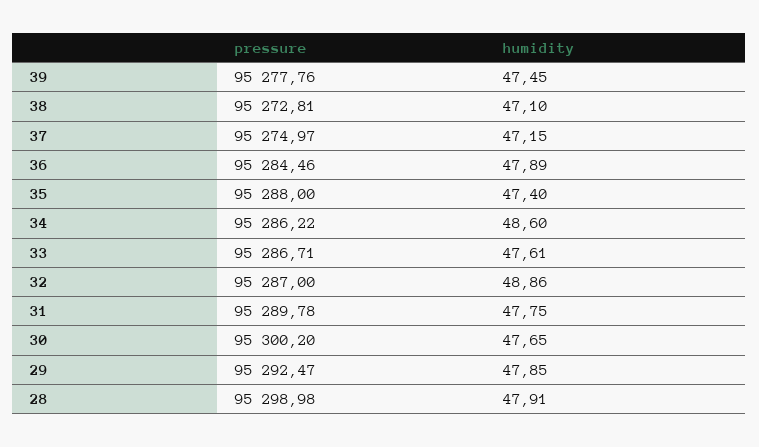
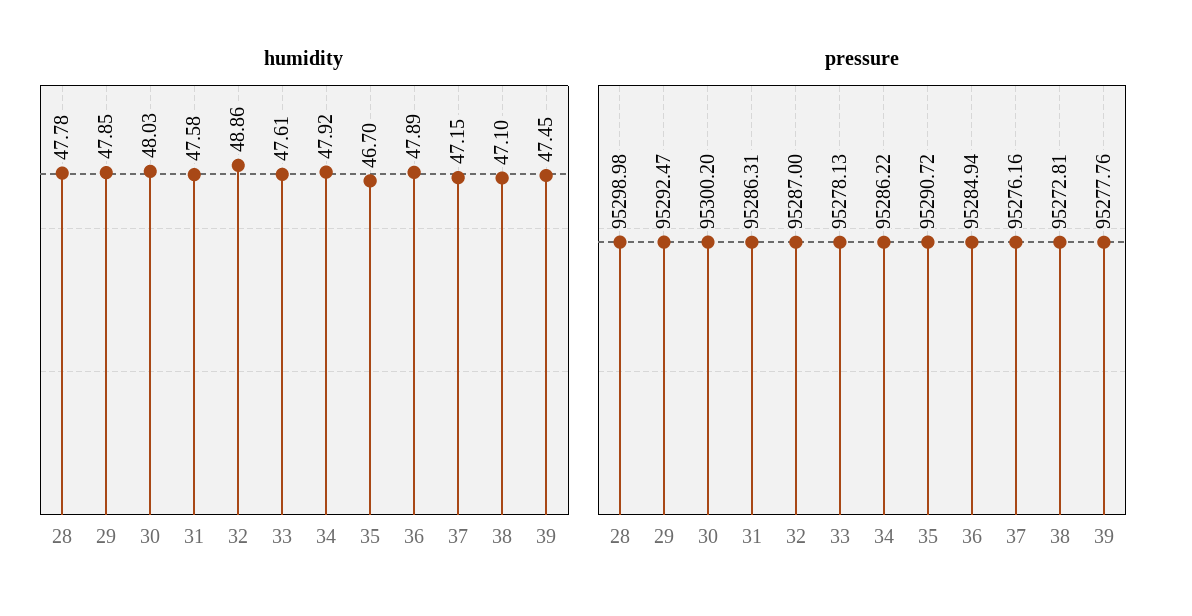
  {
    "pressure": {
      "39": 95277.76,
      "38": 95272.81,
-     "37": 95274.97,
+     "37": 95276.16,
-     "36": 95284.46,
+     "36": 95284.94,
-     "35": 95288,
+     "35": 95290.72,
      "34": 95286.22,
-     "33": 95286.71,
+     "33": 95278.13,
      "32": 95287,
-     "31": 95289.78,
+     "31": 95286.31,
      "30": 95300.2,
      "29": 95292.47,
      "28": 95298.98
    },
    "humidity": {
      "39": 47.45,
      "38": 47.1,
      "37": 47.15,
      "36": 47.89,
-     "35": 47.4,
+     "35": 46.7,
-     "34": 48.6,
+     "34": 47.92,
      "33": 47.61,
      "32": 48.86,
-     "31": 47.75,
+     "31": 47.58,
-     "30": 47.65,
+     "30": 48.03,
      "29": 47.85,
-     "28": 47.91
+     "28": 47.78
    }
  }

